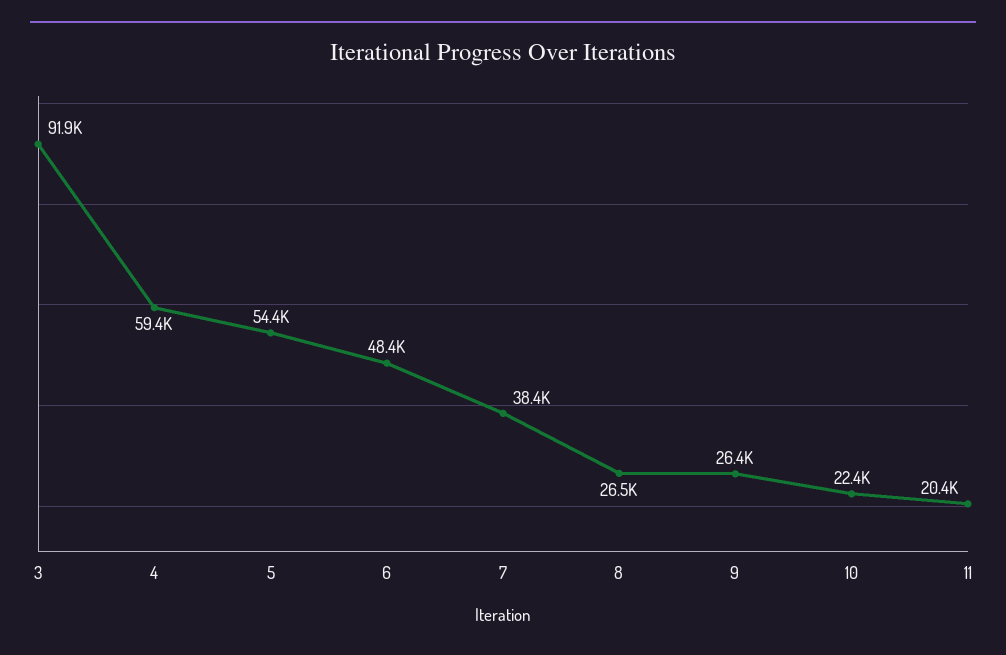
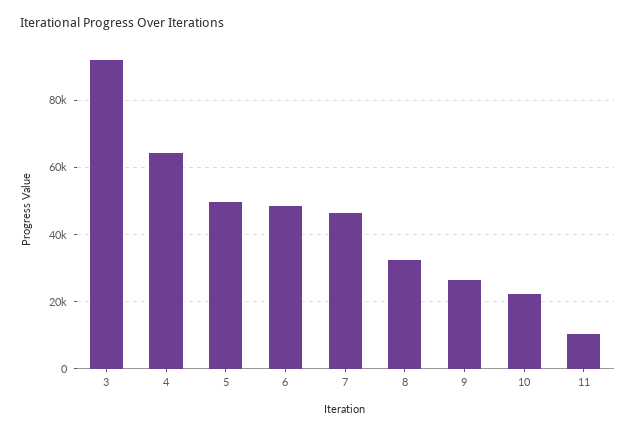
  {
    "3": 91900,
-   "4": 59400,
+   "4": 64000,
-   "5": 54400,
+   "5": 50000,
    "6": 48400,
-   "7": 38400,
+   "7": 46000,
-   "8": 26500,
+   "8": 32000,
    "9": 26400,
    "10": 22400,
-   "11": 20400
+   "11": 10000
  }

